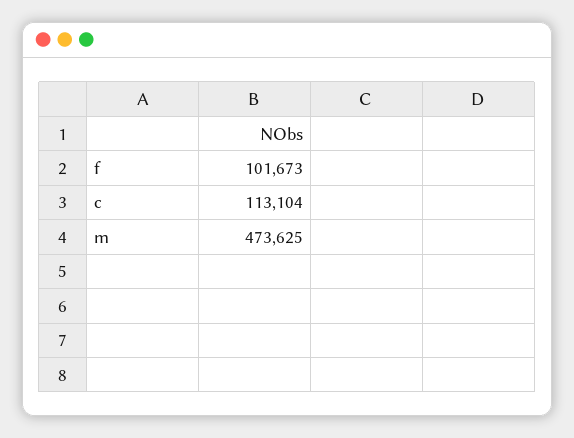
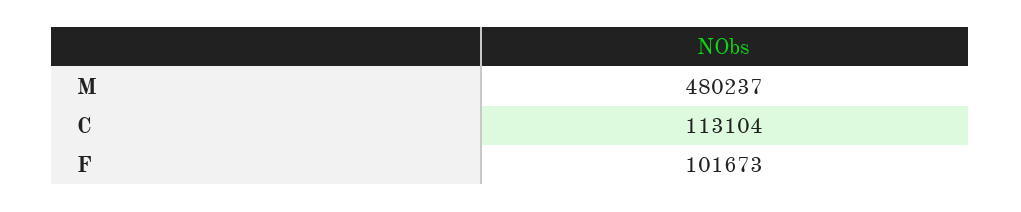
  {
    "f": 101673,
    "c": 113104,
-   "m": 473625
+   "m": 480237
  }

